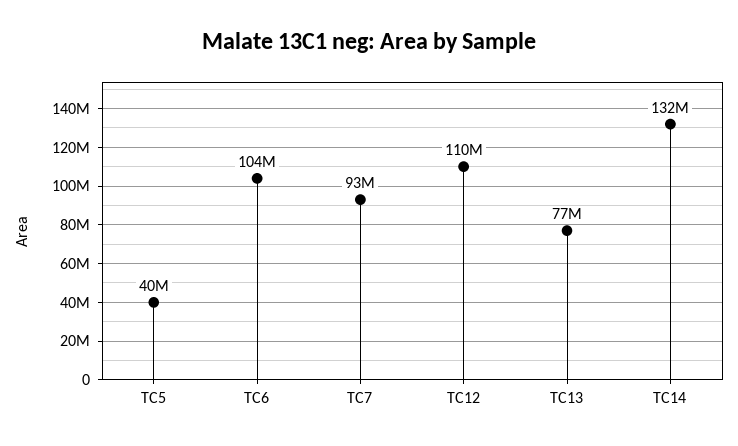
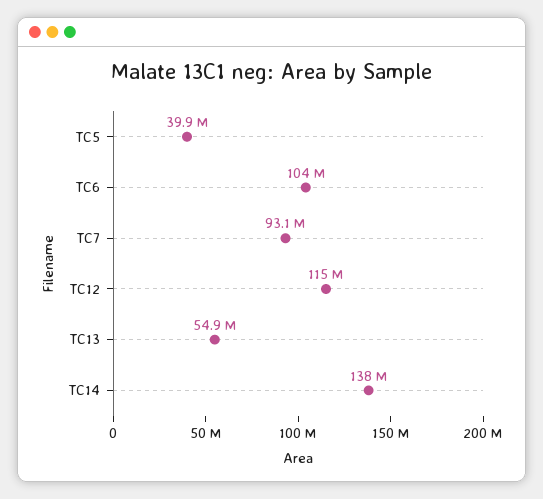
  {
    "TC5": 39900000,
    "TC6": 104000000,
    "TC7": 93100000,
-   "TC12": 110000000,
+   "TC12": 115000000,
-   "TC13": 77000000,
+   "TC13": 54900000,
-   "TC14": 132000000
+   "TC14": 138000000
  }

